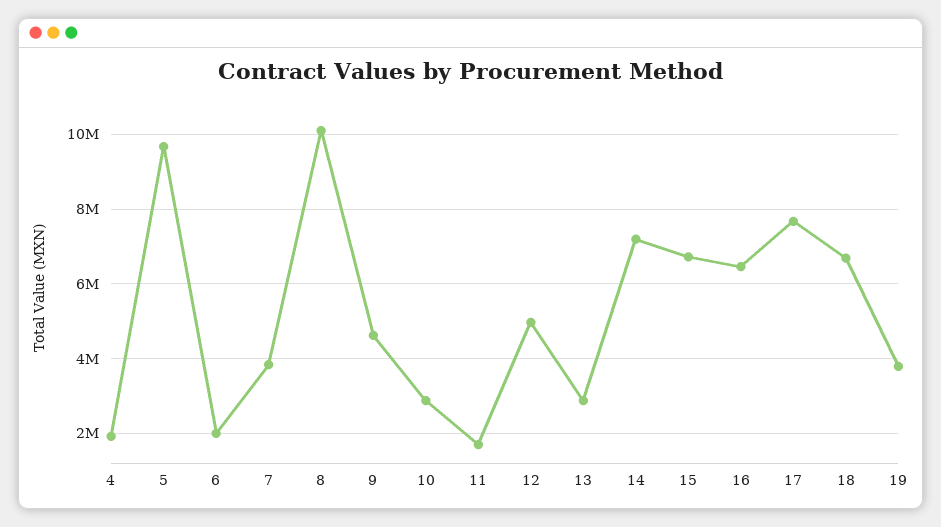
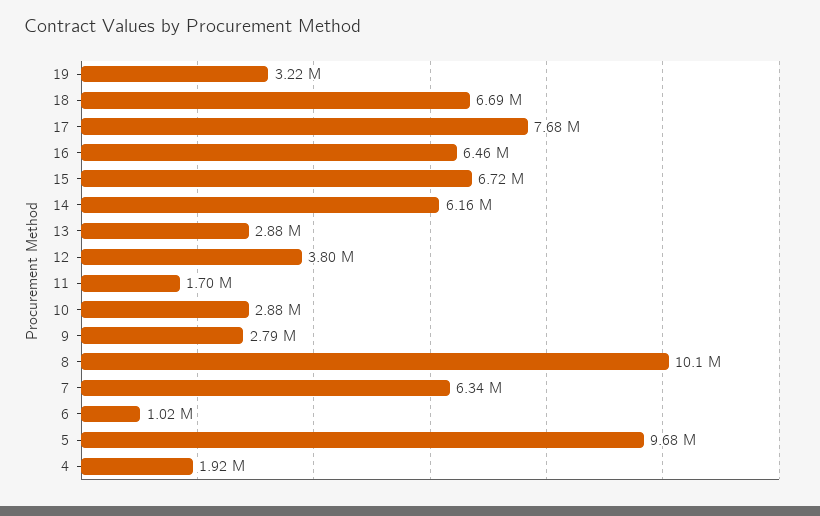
  {
    "4": 1920000,
    "5": 9680000,
-   "6": 2000000,
+   "6": 1020000,
-   "7": 3800000,
+   "7": 6340000,
    "8": 10100000,
-   "9": 4600000,
+   "9": 2790000,
    "10": 2880000,
    "11": 1700000,
-   "12": 5000000,
+   "12": 3800000,
    "13": 2880000,
-   "14": 7200000,
+   "14": 6160000,
    "15": 6720000,
    "16": 6460000,
    "17": 7680000,
    "18": 6690000,
-   "19": 3800000
+   "19": 3220000
  }

